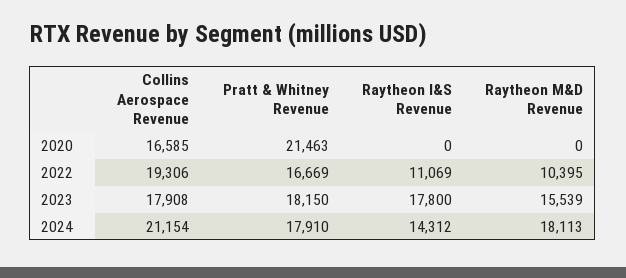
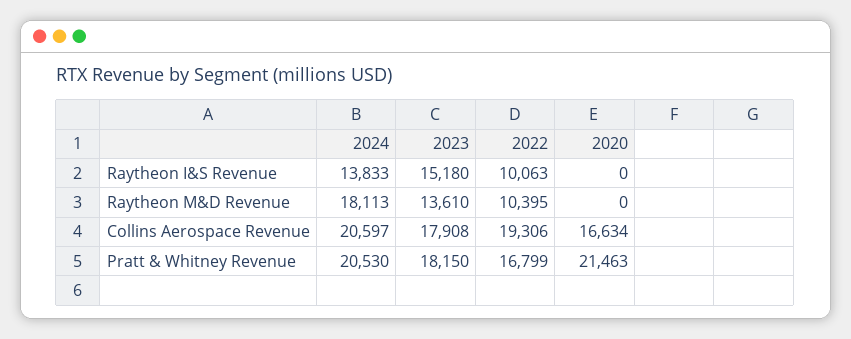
  {
    "Collins Aerospace Revenue": {
-     "2020": 16585,
+     "2020": 16634,
      "2022": 19306,
      "2023": 17908,
-     "2024": 21154
+     "2024": 20597
    },
    "Pratt & Whitney Revenue": {
      "2020": 21463,
-     "2022": 16669,
+     "2022": 16799,
      "2023": 18150,
-     "2024": 17910
+     "2024": 20530
    },
    "Raytheon I&S Revenue": {
      "2020": 0,
-     "2022": 11069,
+     "2022": 10063,
-     "2023": 17800,
+     "2023": 15180,
-     "2024": 14312
+     "2024": 13833
    },
    "Raytheon M&D Revenue": {
      "2020": 0,
      "2022": 10395,
-     "2023": 15539,
+     "2023": 13610,
      "2024": 18113
    }
  }

